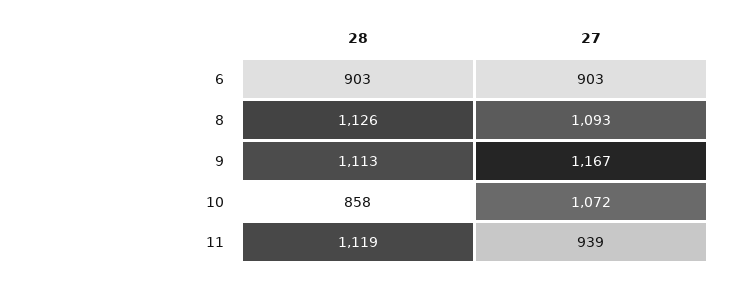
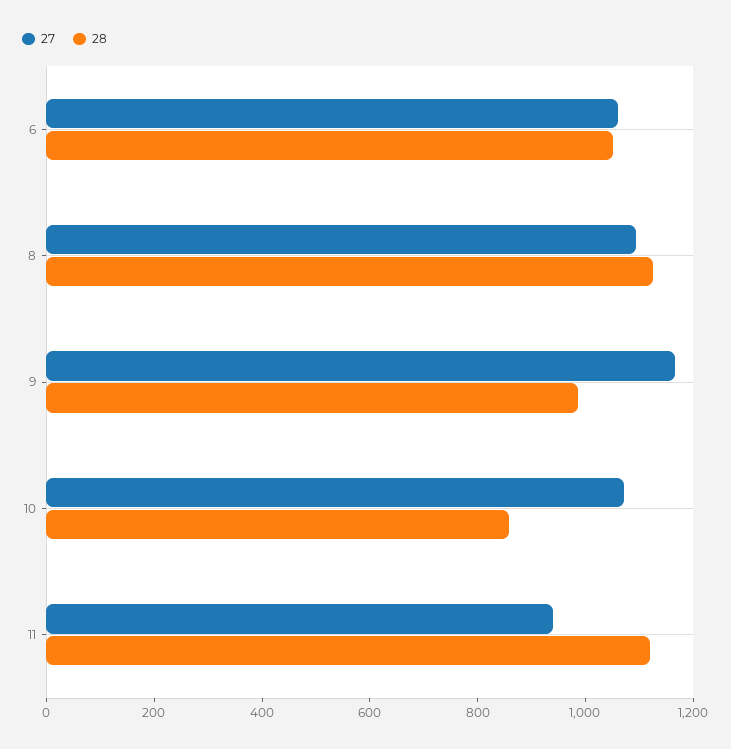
  {
    "28": {
-     "6": 903,
+     "6": 1050,
      "8": 1126,
-     "9": 1113,
+     "9": 1000,
      "10": 858,
      "11": 1119
    },
    "27": {
-     "6": 903,
+     "6": 1050,
      "8": 1093,
      "9": 1167,
      "10": 1072,
      "11": 939
    }
  }

